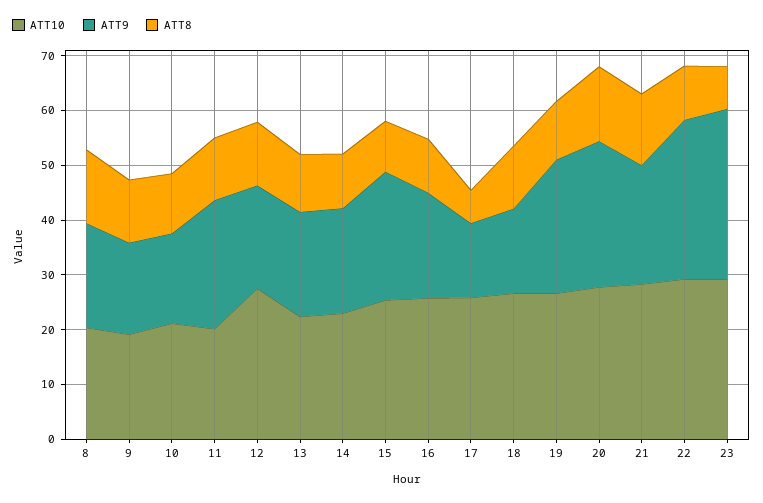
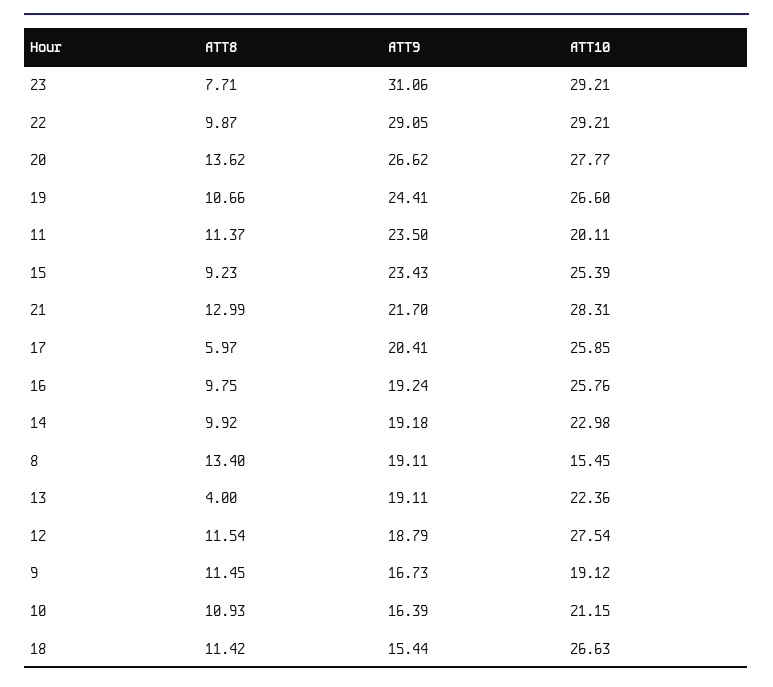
  {
    "ATT10": {
-     "8": 20,
+     "8": 15.45,
      "9": 19.12,
      "10": 21.15,
      "11": 20.11,
      "12": 27.54,
      "13": 22.36,
      "14": 22.98,
      "15": 25.39,
      "16": 25.76,
      "17": 25.85,
      "18": 26.63,
      "19": 26.6,
      "20": 27.77,
      "21": 28.31,
      "22": 29.21,
      "23": 29.21
    },
    "ATT9": {
      "8": 19.11,
      "9": 16.73,
      "10": 16.39,
      "11": 23.5,
      "12": 18.79,
      "13": 19.11,
      "14": 19.18,
      "15": 23.43,
      "16": 19.24,
-     "17": 14,
+     "17": 20.41,
      "18": 15.44,
      "19": 24.41,
      "20": 26.62,
      "21": 21.7,
      "22": 29.05,
      "23": 31.06
    },
    "ATT8": {
      "8": 13.4,
      "9": 11.45,
      "10": 10.93,
      "11": 11.37,
      "12": 11.54,
-     "13": 10,
+     "13": 4,
      "14": 9.92,
      "15": 9.23,
      "16": 9.75,
      "17": 5.97,
      "18": 11.42,
      "19": 10.66,
      "20": 13.62,
      "21": 12.99,
      "22": 9.87,
      "23": 7.71
    }
  }

